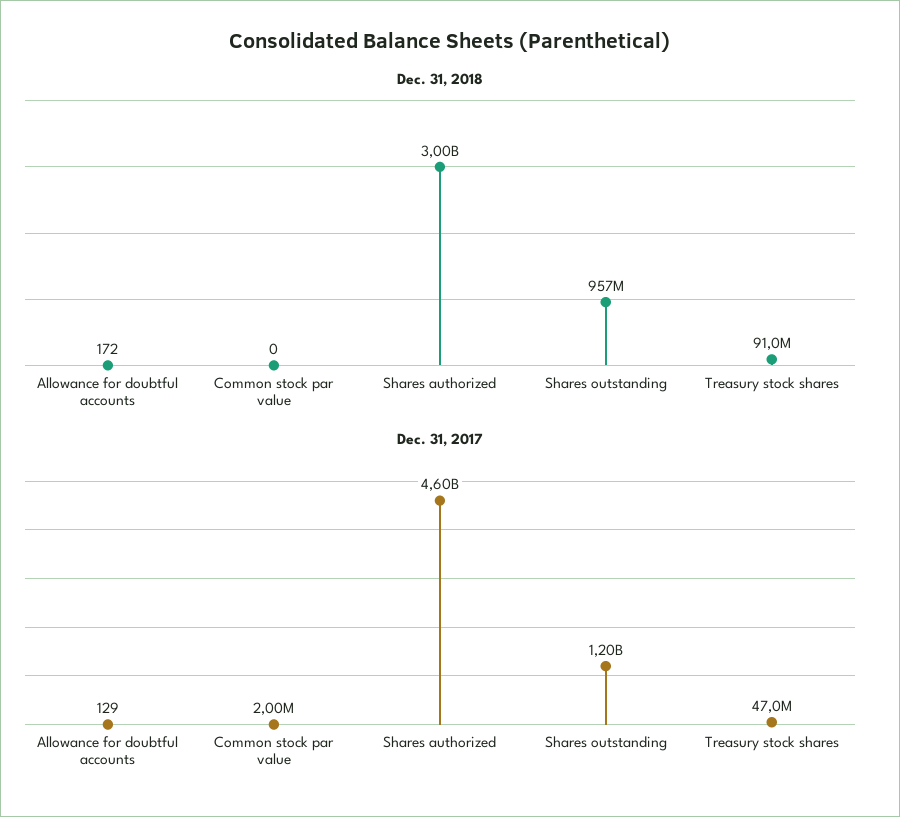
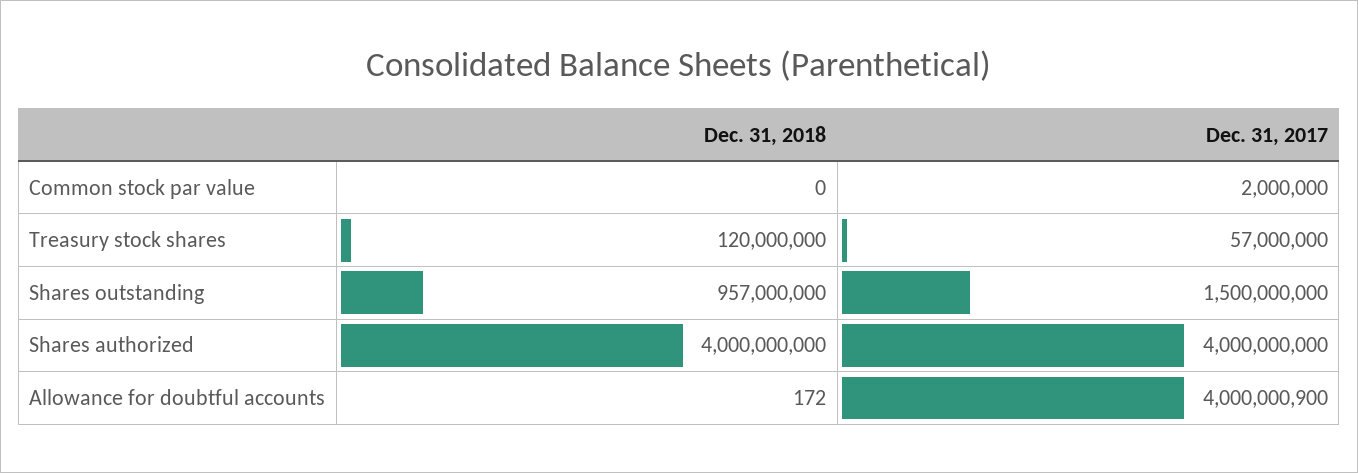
  {
    "Dec. 31, 2018": {
      "Allowance for doubtful accounts": 172,
      "Common stock par value": 0,
-     "Shares authorized": 3000000000,
+     "Shares authorized": 4000000000,
      "Shares outstanding": 957000000,
-     "Treasury stock shares": 91000000
+     "Treasury stock shares": 120000000
    },
    "Dec. 31, 2017": {
-     "Allowance for doubtful accounts": 129,
+     "Allowance for doubtful accounts": 4000000900,
      "Common stock par value": 2000000,
-     "Shares authorized": 4600000000,
+     "Shares authorized": 4000000000,
-     "Shares outstanding": 1200000000,
+     "Shares outstanding": 1500000000,
-     "Treasury stock shares": 47000000
+     "Treasury stock shares": 57000000
    }
  }

